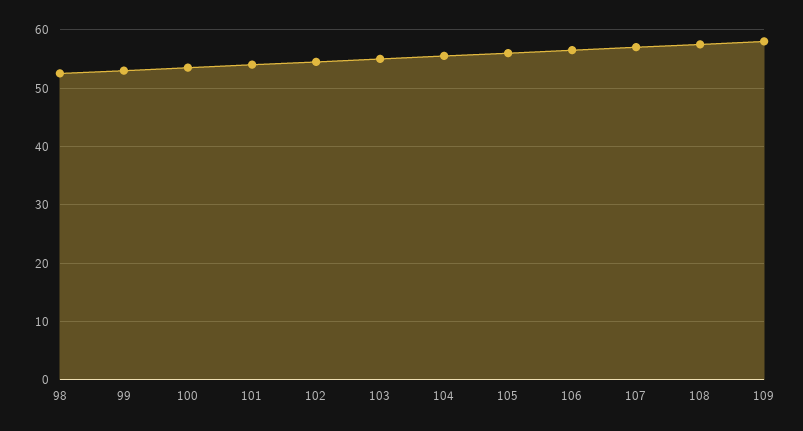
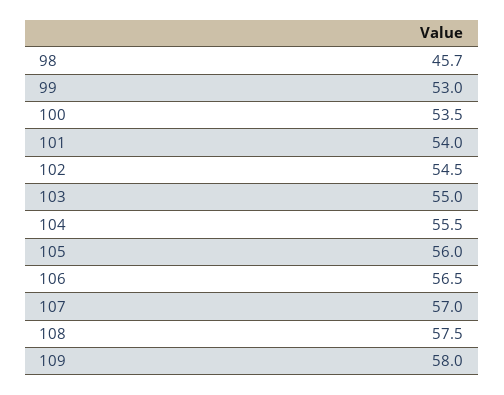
  {
-   "98": 52,
+   "98": 45.7,
    "99": 53,
    "100": 53.5,
    "101": 54,
    "102": 54.5,
    "103": 55,
    "104": 55.5,
    "105": 56,
    "106": 56.5,
    "107": 57,
    "108": 57.5,
    "109": 58
  }

